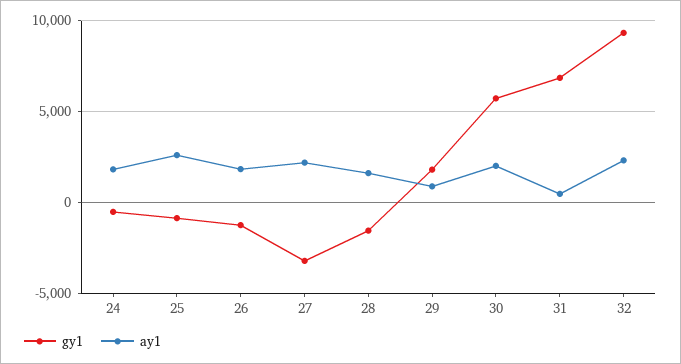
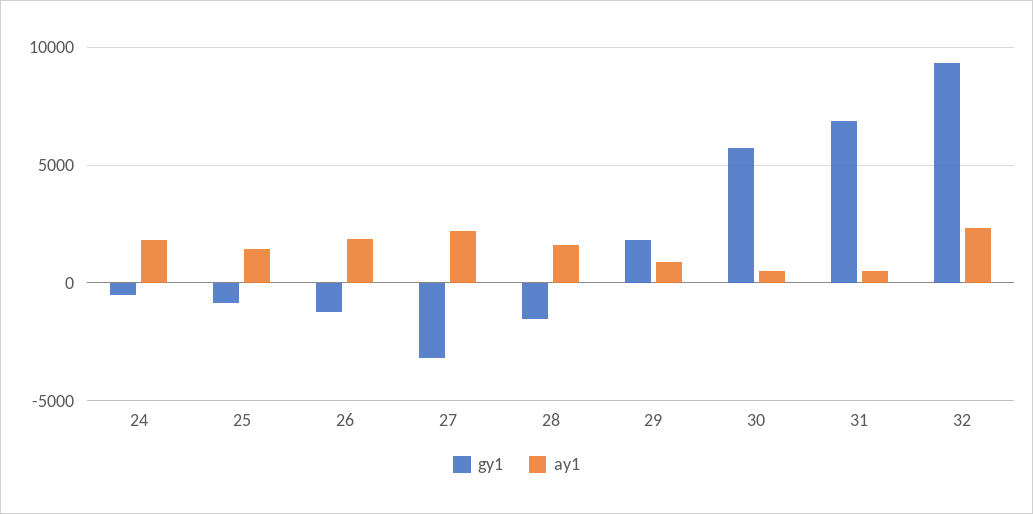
  {
    "gy1": {
      "24": -500,
      "25": -1000,
      "26": -1000,
      "27": -3000,
      "28": -1500,
      "29": 2000,
      "30": 5500,
      "31": 7000,
      "32": 9500
    },
    "ay1": {
      "24": 2000,
-     "25": 2500,
+     "25": 1500,
      "26": 2000,
      "27": 2000,
      "28": 1500,
      "29": 1000,
-     "30": 2000,
+     "30": 500,
      "31": 500,
      "32": 2500
    }
  }

